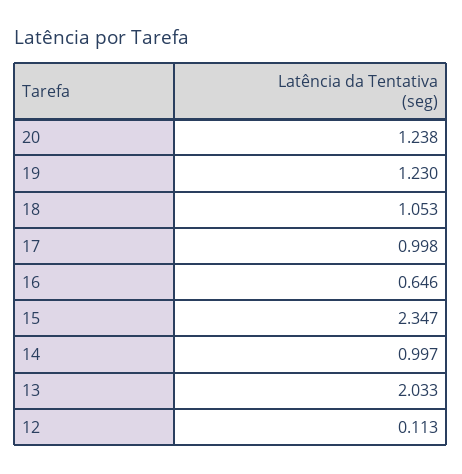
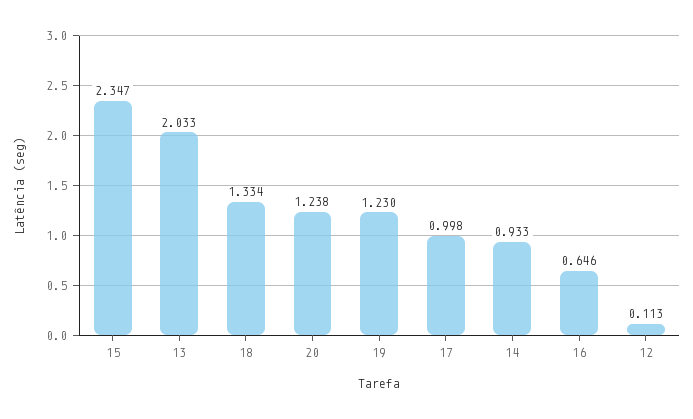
  {
    "20": 1.238,
    "19": 1.23,
-   "18": 1.053,
+   "18": 1.334,
    "17": 0.998,
    "16": 0.646,
    "15": 2.347,
-   "14": 0.997,
+   "14": 0.933,
    "13": 2.033,
    "12": 0.113
  }

